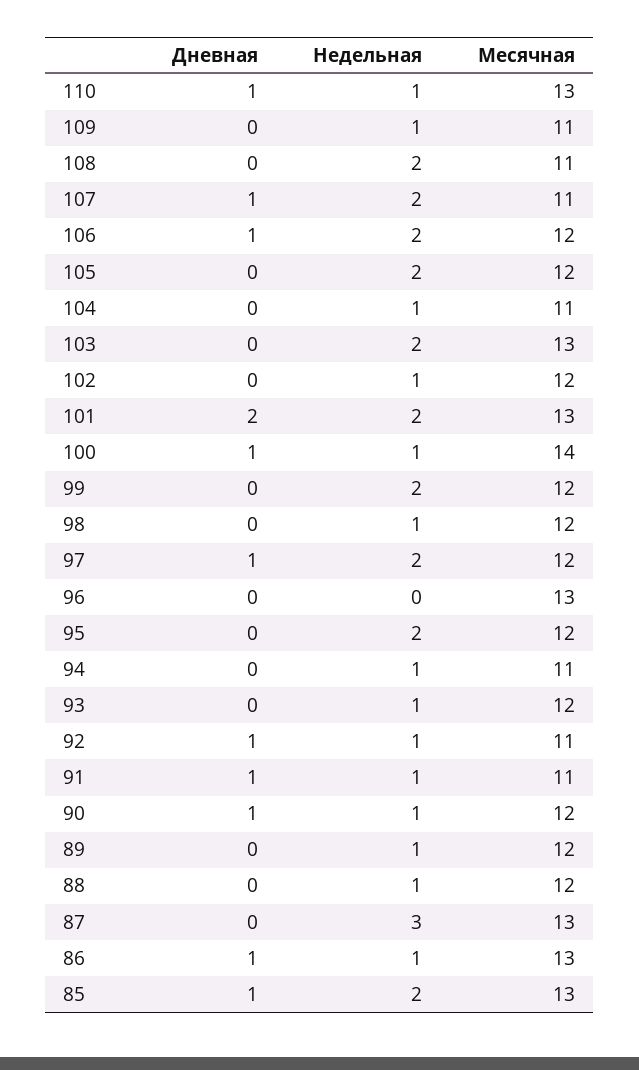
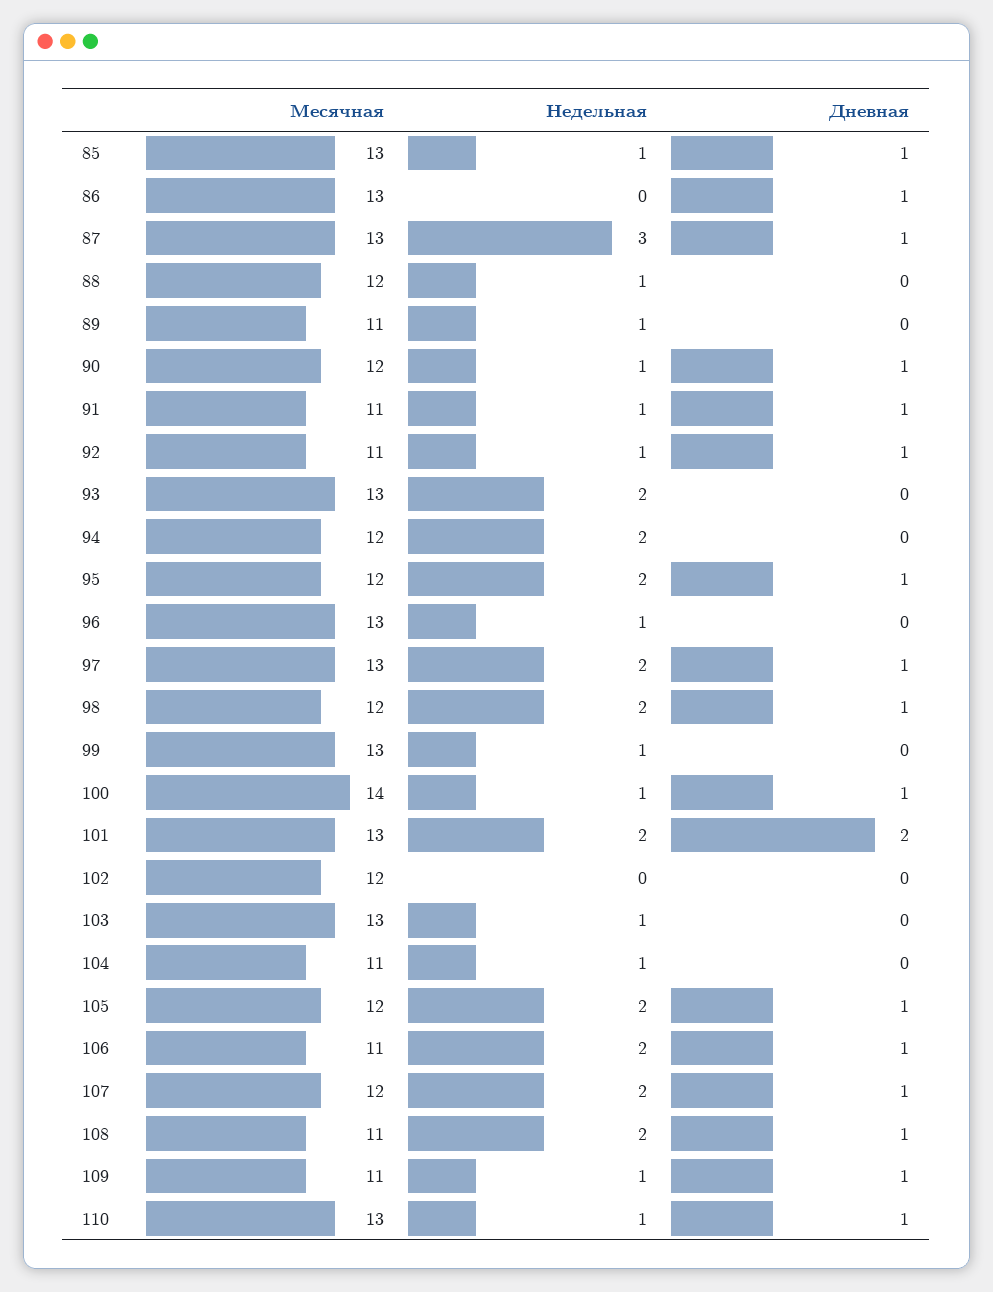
  {
    "Дневная": {
      "110": 1,
-     "109": 0,
+     "109": 1,
-     "108": 0,
+     "108": 1,
      "107": 1,
      "106": 1,
-     "105": 0,
+     "105": 1,
      "104": 0,
      "103": 0,
      "102": 0,
      "101": 2,
      "100": 1,
      "99": 0,
-     "98": 0,
+     "98": 1,
      "97": 1,
      "96": 0,
-     "95": 0,
+     "95": 1,
      "94": 0,
      "93": 0,
      "92": 1,
      "91": 1,
      "90": 1,
      "89": 0,
      "88": 0,
-     "87": 0,
+     "87": 1,
      "86": 1,
      "85": 1
    },
    "Недельная": {
      "110": 1,
      "109": 1,
      "108": 2,
      "107": 2,
      "106": 2,
      "105": 2,
      "104": 1,
-     "103": 2,
+     "103": 1,
-     "102": 1,
+     "102": 0,
      "101": 2,
      "100": 1,
-     "99": 2,
+     "99": 1,
-     "98": 1,
+     "98": 2,
      "97": 2,
-     "96": 0,
+     "96": 1,
      "95": 2,
-     "94": 1,
+     "94": 2,
-     "93": 1,
+     "93": 2,
      "92": 1,
      "91": 1,
      "90": 1,
      "89": 1,
      "88": 1,
      "87": 3,
-     "86": 1,
+     "86": 0,
-     "85": 2
+     "85": 1
    },
    "Месячная": {
      "110": 13,
      "109": 11,
      "108": 11,
-     "107": 11,
+     "107": 12,
-     "106": 12,
+     "106": 11,
      "105": 12,
      "104": 11,
      "103": 13,
      "102": 12,
      "101": 13,
      "100": 14,
-     "99": 12,
+     "99": 13,
      "98": 12,
-     "97": 12,
+     "97": 13,
      "96": 13,
      "95": 12,
-     "94": 11,
+     "94": 12,
-     "93": 12,
+     "93": 13,
      "92": 11,
      "91": 11,
      "90": 12,
-     "89": 12,
+     "89": 11,
      "88": 12,
      "87": 13,
      "86": 13,
      "85": 13
    }
  }

